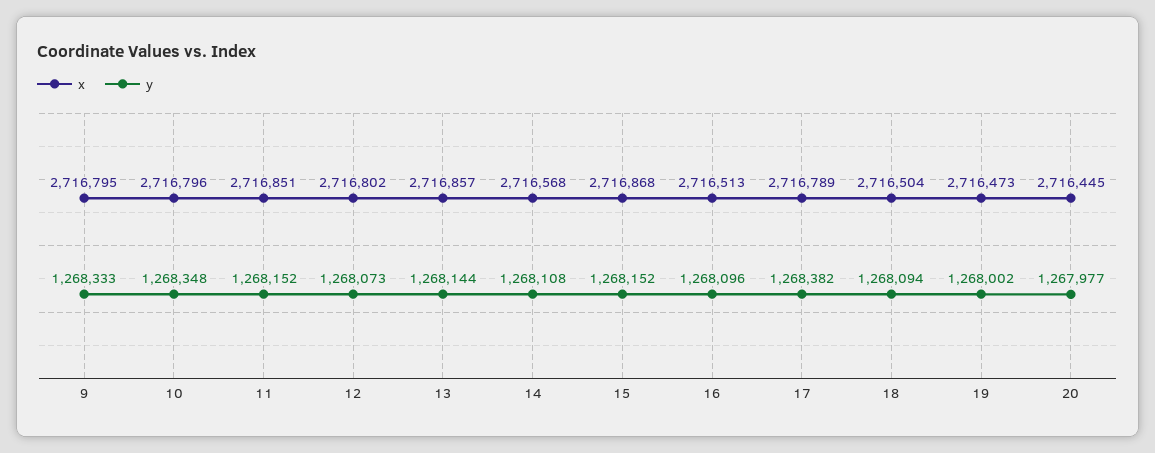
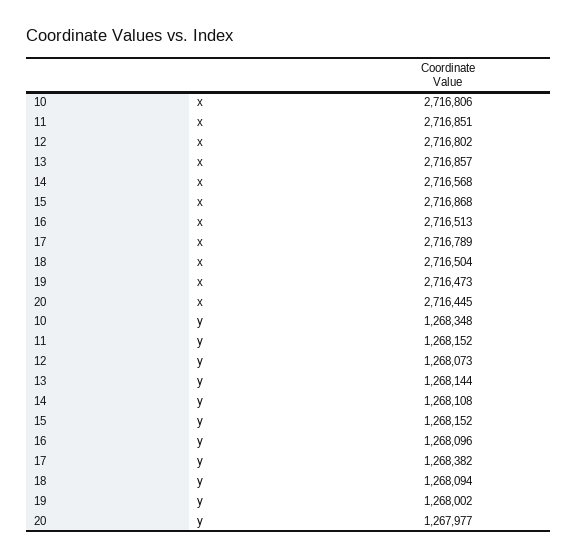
  {
    "x": {
-     "9": 2716795,
-     "10": 2716796,
+     "10": 2716806,
      "11": 2716851,
      "12": 2716802,
      "13": 2716857,
      "14": 2716568,
      "15": 2716868,
      "16": 2716513,
      "17": 2716789,
      "18": 2716504,
      "19": 2716473,
      "20": 2716445
    },
    "y": {
-     "9": 1268333,
      "10": 1268348,
      "11": 1268152,
      "12": 1268073,
      "13": 1268144,
      "14": 1268108,
      "15": 1268152,
      "16": 1268096,
      "17": 1268382,
      "18": 1268094,
      "19": 1268002,
      "20": 1267977
    }
  }

